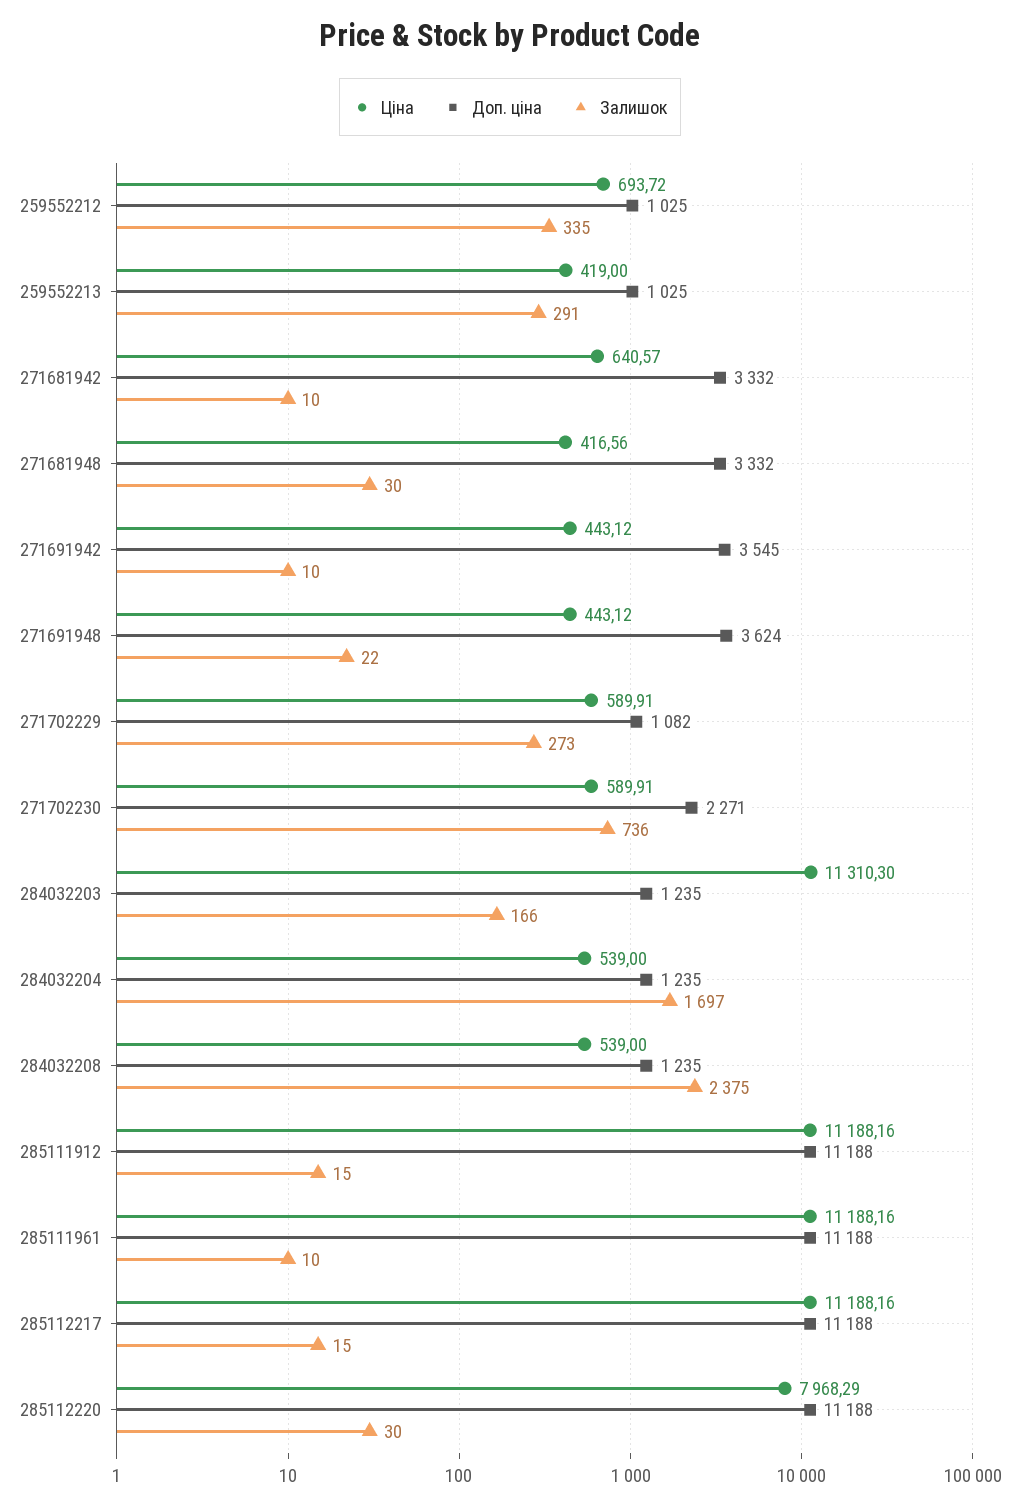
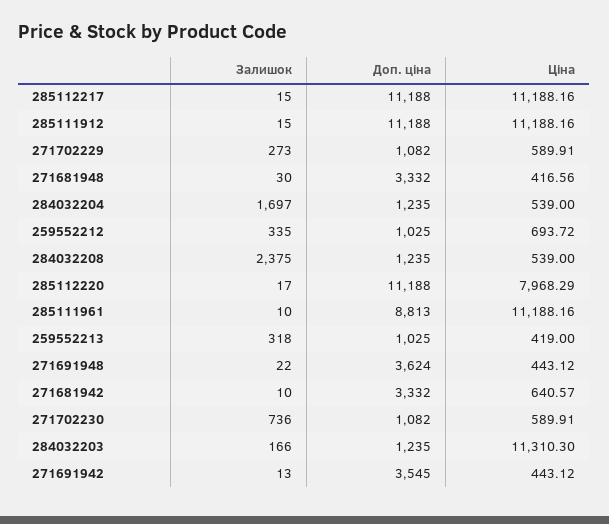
  {
    "Ціна": {
      "259552212": 693.72,
      "259552213": 419,
      "271681942": 640.57,
      "271681948": 416.56,
      "271691942": 443.12,
      "271691948": 443.12,
      "271702229": 589.91,
      "271702230": 589.91,
      "284032203": 11310.3,
      "284032204": 539,
      "284032208": 539,
      "285111912": 11188.16,
      "285111961": 11188.16,
      "285112217": 11188.16,
      "285112220": 7968.29
    },
    "Доп. ціна": {
      "259552212": 1025,
      "259552213": 1025,
      "271681942": 3332,
      "271681948": 3332,
      "271691942": 3545,
      "271691948": 3624,
      "271702229": 1082,
-     "271702230": 2271,
+     "271702230": 1082,
      "284032203": 1235,
      "284032204": 1235,
      "284032208": 1235,
      "285111912": 11188,
-     "285111961": 11188,
+     "285111961": 8813,
      "285112217": 11188,
      "285112220": 11188
    },
    "Залишок": {
      "259552212": 335,
-     "259552213": 291,
+     "259552213": 318,
      "271681942": 10,
      "271681948": 30,
-     "271691942": 10,
+     "271691942": 13,
      "271691948": 22,
      "271702229": 273,
      "271702230": 736,
      "284032203": 166,
      "284032204": 1697,
      "284032208": 2375,
      "285111912": 15,
      "285111961": 10,
      "285112217": 15,
-     "285112220": 30
+     "285112220": 17
    }
  }

